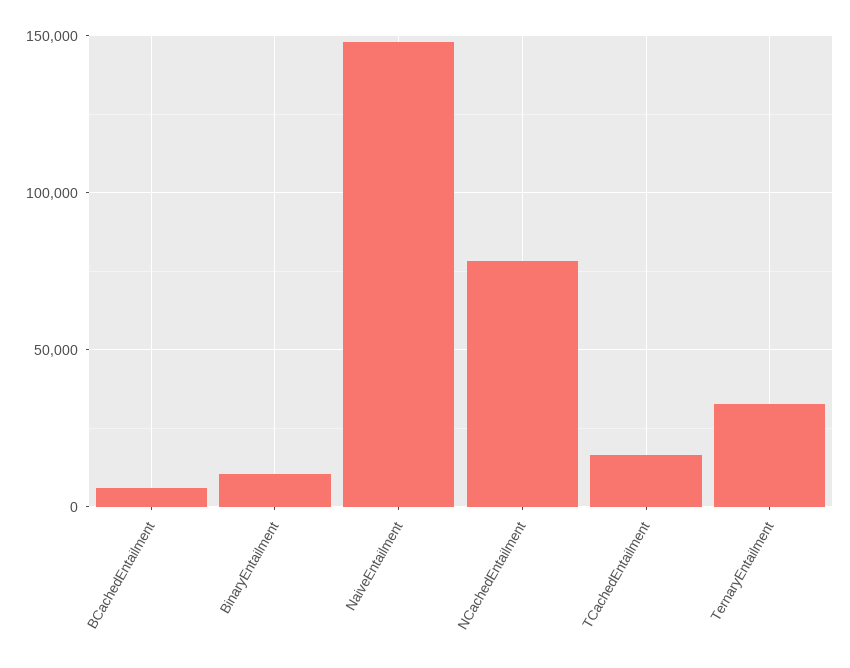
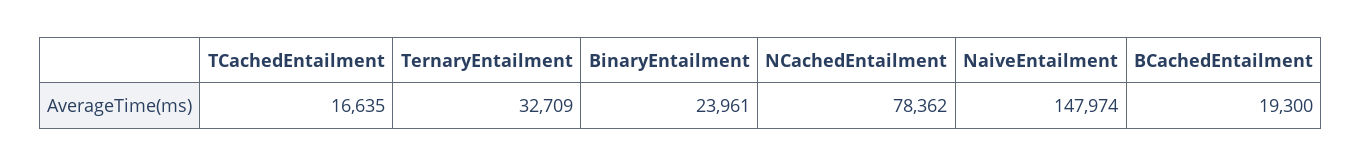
  {
-   "BCachedEntailment": 5000,
+   "BCachedEntailment": 19300,
-   "BinaryEntailment": 10000,
+   "BinaryEntailment": 23961,
    "NaiveEntailment": 147974,
    "NCachedEntailment": 78362,
    "TCachedEntailment": 16635,
    "TernaryEntailment": 32709
  }

